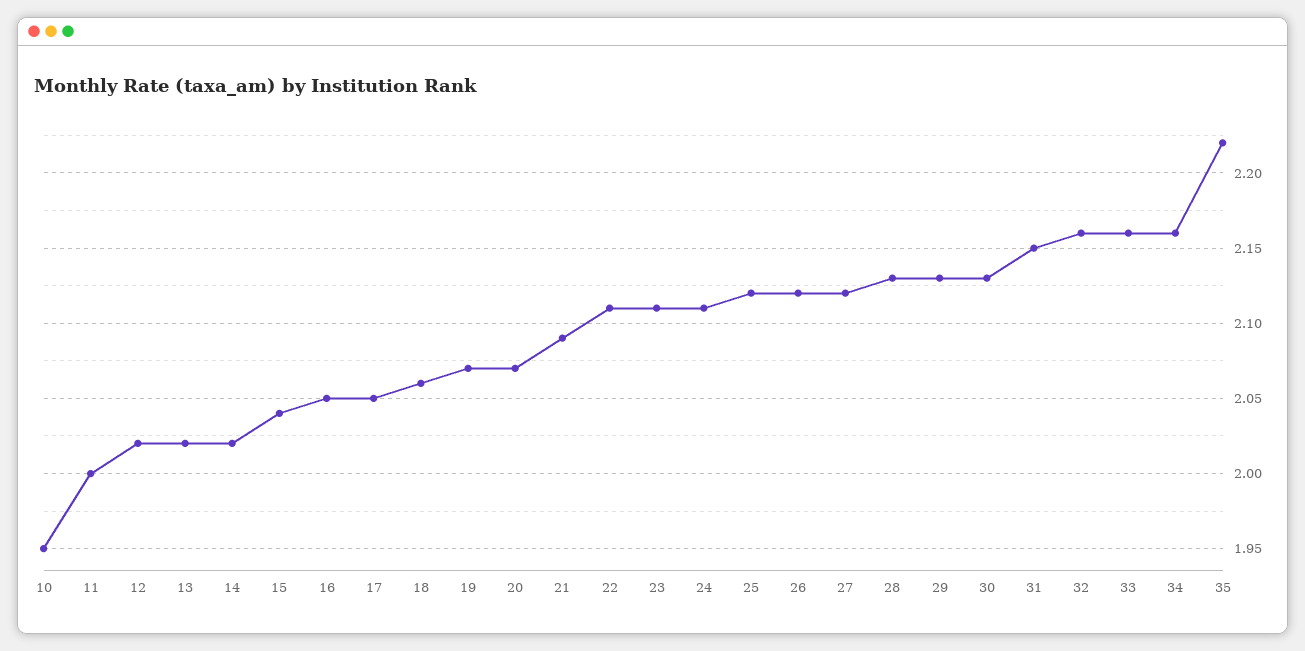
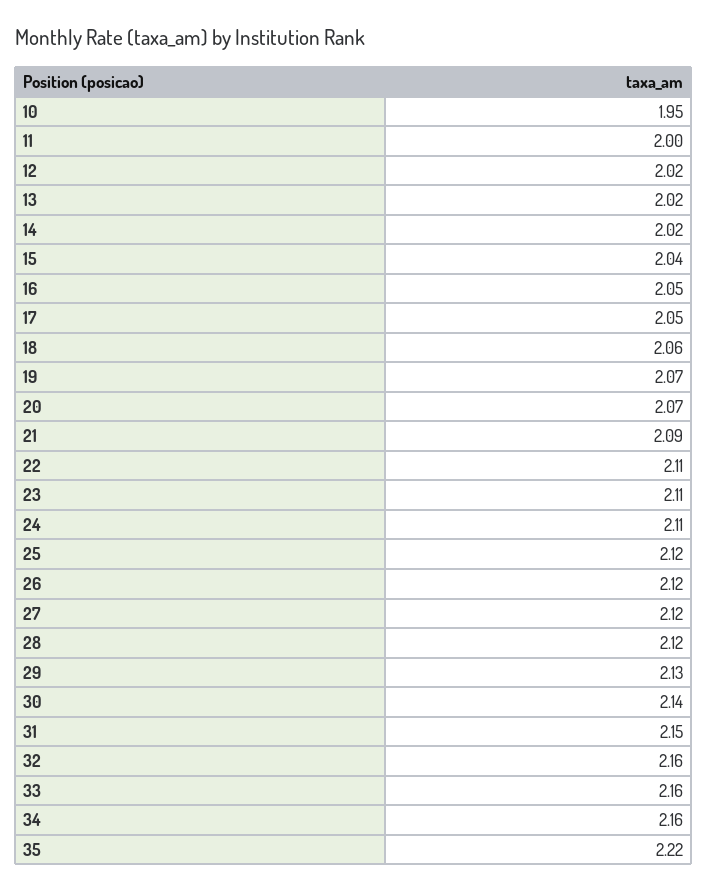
  {
    "10": 1.95,
    "11": 2,
    "12": 2.02,
    "13": 2.02,
    "14": 2.02,
    "15": 2.04,
    "16": 2.05,
    "17": 2.05,
    "18": 2.06,
    "19": 2.07,
    "20": 2.07,
    "21": 2.09,
    "22": 2.11,
    "23": 2.11,
    "24": 2.11,
    "25": 2.12,
    "26": 2.12,
    "27": 2.12,
-   "28": 2.13,
+   "28": 2.12,
    "29": 2.13,
-   "30": 2.13,
+   "30": 2.14,
    "31": 2.15,
    "32": 2.16,
    "33": 2.16,
    "34": 2.16,
    "35": 2.22
  }

